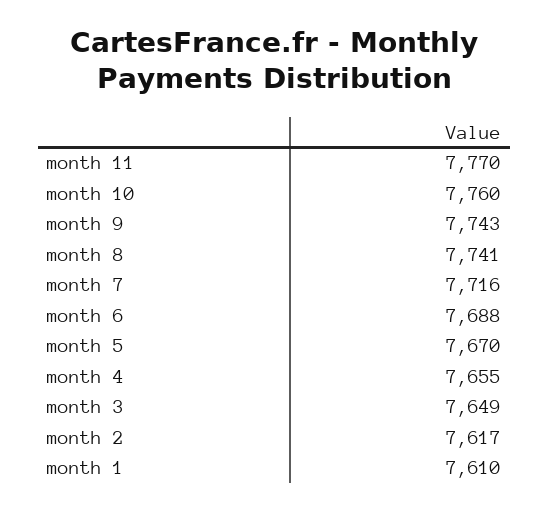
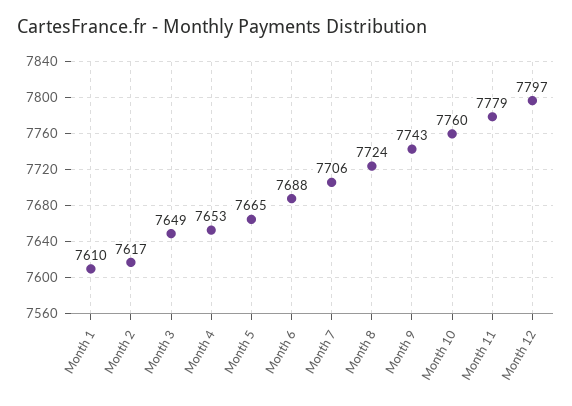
  {
-   "month 11": 7770,
+   "month 11": 7779,
    "month 10": 7760,
    "month 9": 7743,
-   "month 8": 7741,
+   "month 8": 7724,
-   "month 7": 7716,
+   "month 7": 7706,
    "month 6": 7688,
-   "month 5": 7670,
+   "month 5": 7665,
-   "month 4": 7655,
+   "month 4": 7653,
    "month 3": 7649,
    "month 2": 7617,
-   "month 1": 7610
+   "month 1": 7610,
+   "Month 12": 7797
  }

